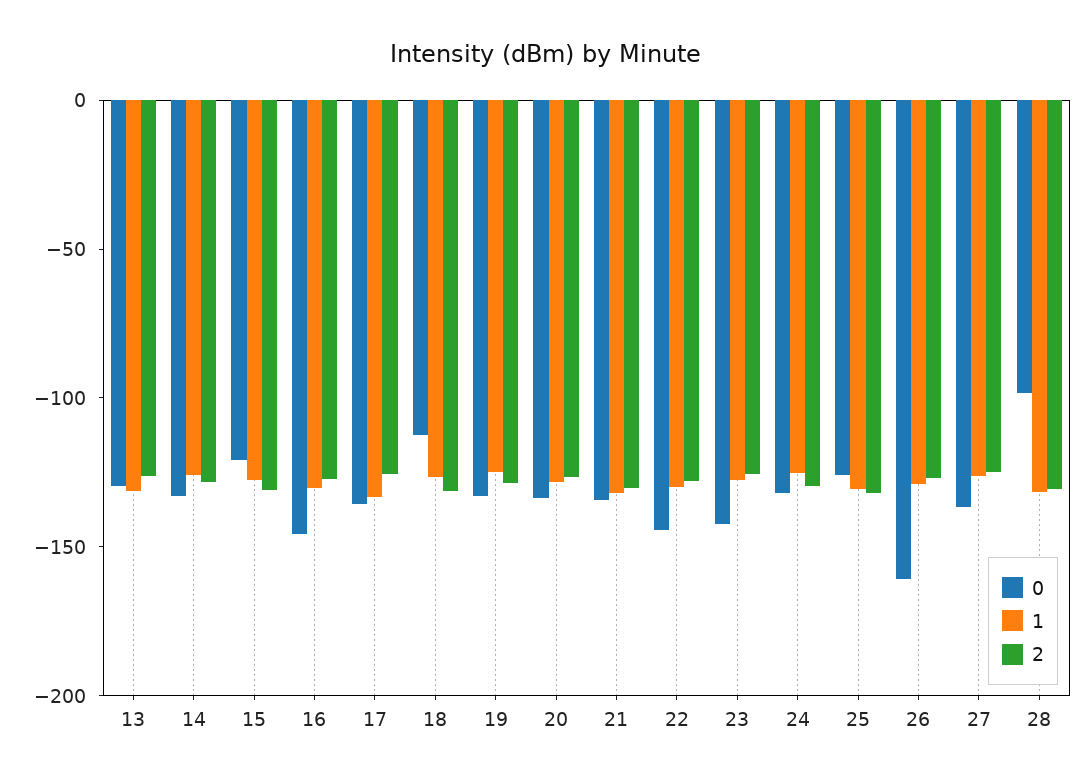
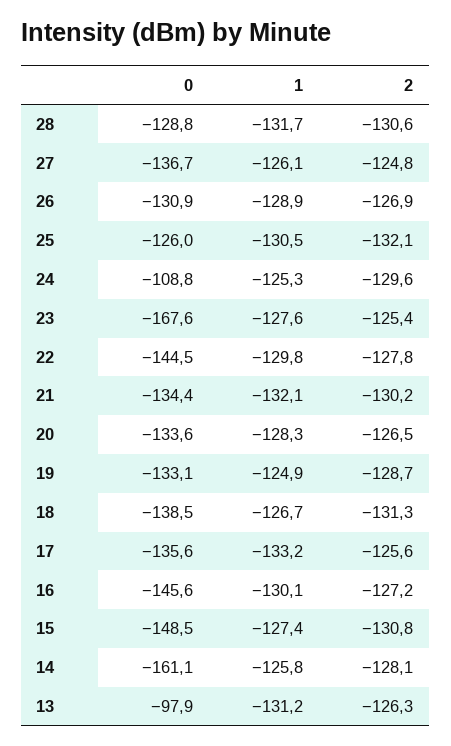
  {
    "0": {
-     "13": -130,
+     "13": -97.9,
-     "14": -130,
+     "14": -161.1,
-     "15": -120,
+     "15": -148.5,
      "16": -145.6,
      "17": -135.6,
-     "18": -110,
+     "18": -138.5,
      "19": -133.1,
      "20": -133.6,
      "21": -134.4,
      "22": -144.5,
-     "23": -140,
+     "23": -167.6,
-     "24": -130,
+     "24": -108.8,
      "25": -126,
-     "26": -160,
+     "26": -130.9,
      "27": -136.7,
-     "28": -100
+     "28": -128.8
    },
    "1": {
      "13": -131.2,
      "14": -125.8,
      "15": -127.4,
      "16": -130.1,
      "17": -133.2,
      "18": -126.7,
      "19": -124.9,
      "20": -128.3,
      "21": -132.1,
      "22": -129.8,
      "23": -127.6,
      "24": -125.3,
      "25": -130.5,
      "26": -128.9,
      "27": -126.1,
      "28": -131.7
    },
    "2": {
      "13": -126.3,
      "14": -128.1,
      "15": -130.8,
      "16": -127.2,
      "17": -125.6,
      "18": -131.3,
      "19": -128.7,
      "20": -126.5,
      "21": -130.2,
      "22": -127.8,
      "23": -125.4,
      "24": -129.6,
      "25": -132.1,
      "26": -126.9,
      "27": -124.8,
      "28": -130.6
    }
  }

